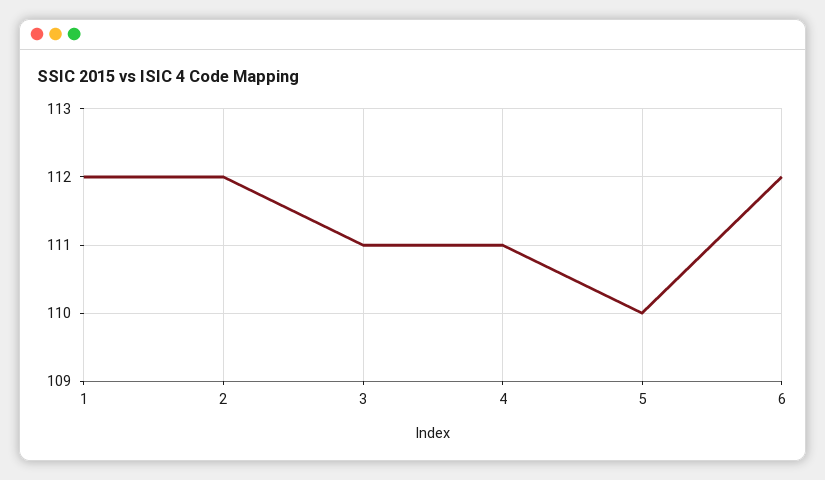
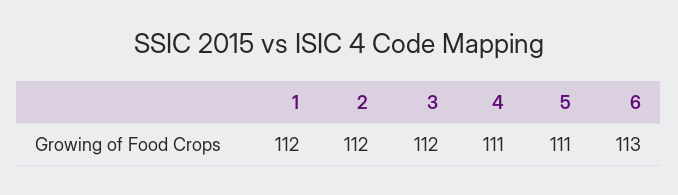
  {
    "1": 112,
    "2": 112,
-   "3": 111,
+   "3": 112,
    "4": 111,
-   "5": 110,
+   "5": 111,
-   "6": 112
+   "6": 113
  }

